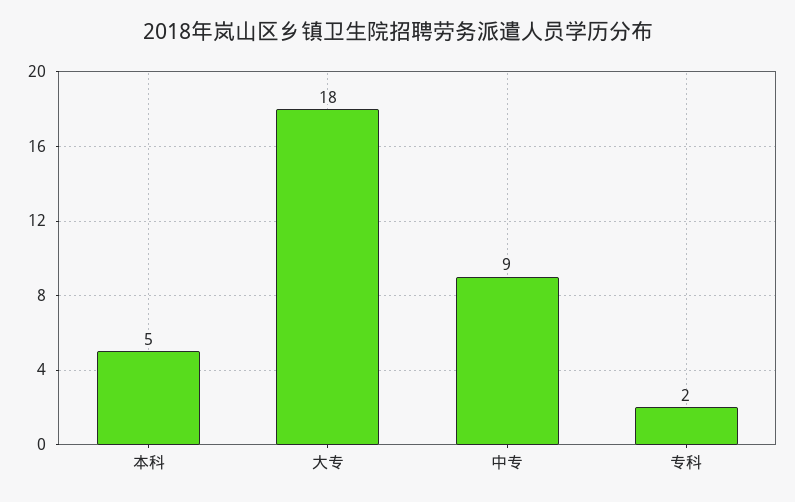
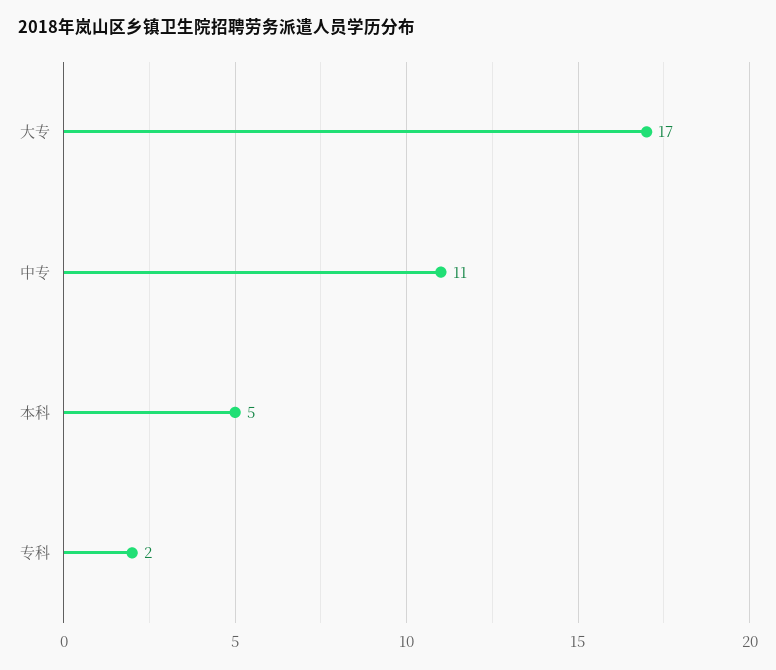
  {
    "本科": 5,
-   "大专": 18,
+   "大专": 17,
-   "中专": 9,
+   "中专": 11,
    "专科": 2
  }

